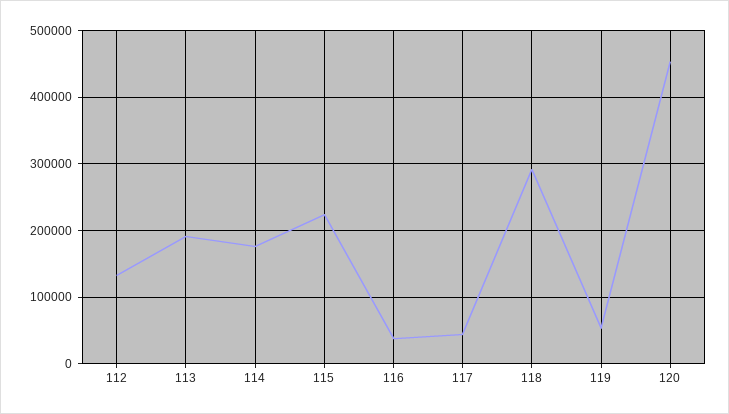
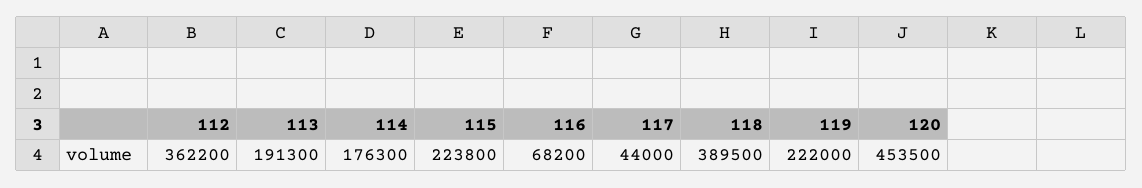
  {
-   "112": 130000,
+   "112": 362200,
    "113": 191300,
    "114": 176300,
    "115": 223800,
-   "116": 40000,
+   "116": 68200,
    "117": 44000,
-   "118": 290000,
+   "118": 389500,
-   "119": 50000,
+   "119": 222000,
    "120": 453500
  }

